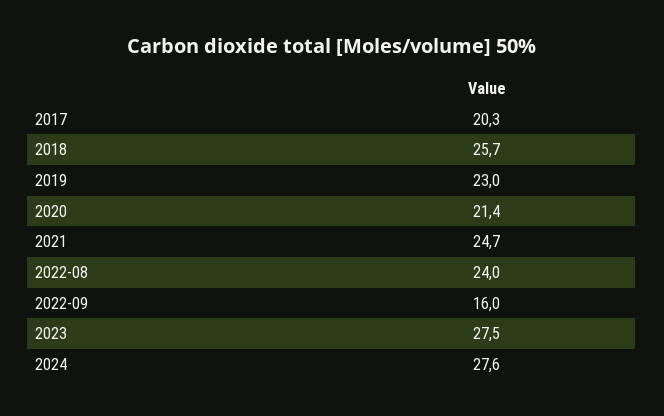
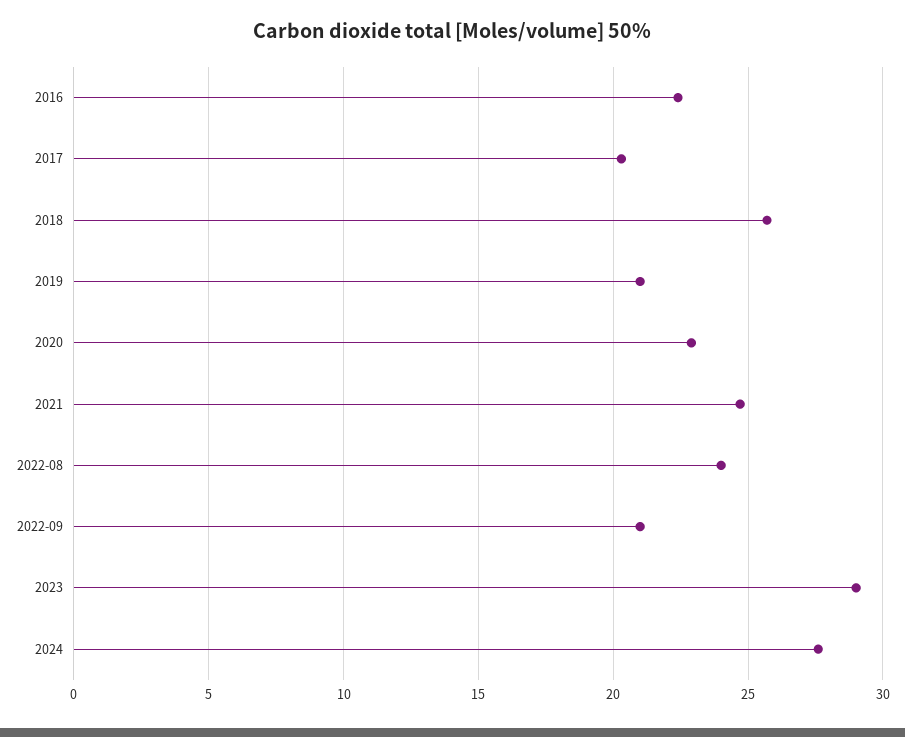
  {
    "2017": 20.3,
    "2018": 25.7,
-   "2019": 23,
+   "2019": 21,
-   "2020": 21.4,
+   "2020": 23,
    "2021": 24.7,
    "2022-08": 24,
-   "2022-09": 16,
+   "2022-09": 21,
-   "2023": 27.5,
+   "2023": 29,
-   "2024": 27.6
+   "2024": 27.6,
+   "2016": 22.5
  }

